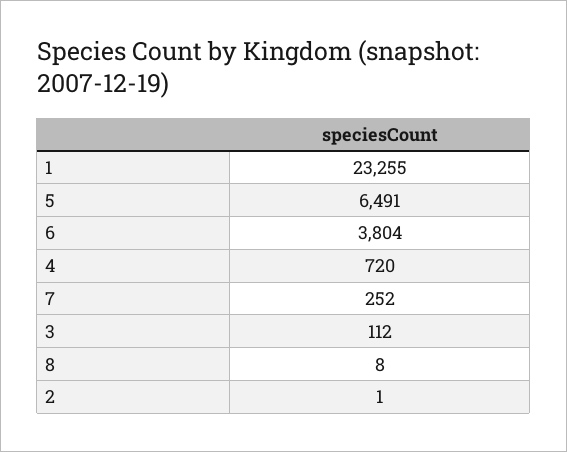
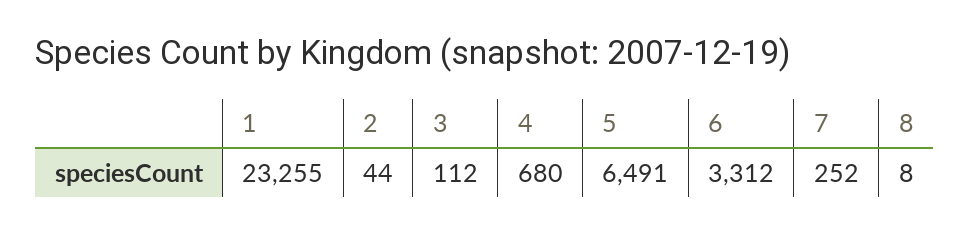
  {
    "1": 23255,
    "5": 6491,
-   "6": 3804,
+   "6": 3312,
-   "4": 720,
+   "4": 680,
    "7": 252,
    "3": 112,
    "8": 8,
-   "2": 1
+   "2": 44
  }

